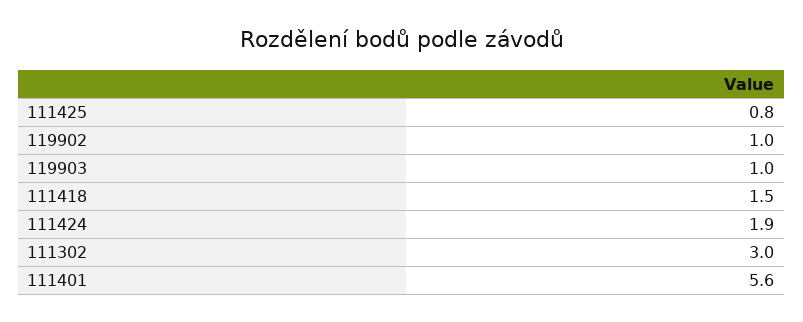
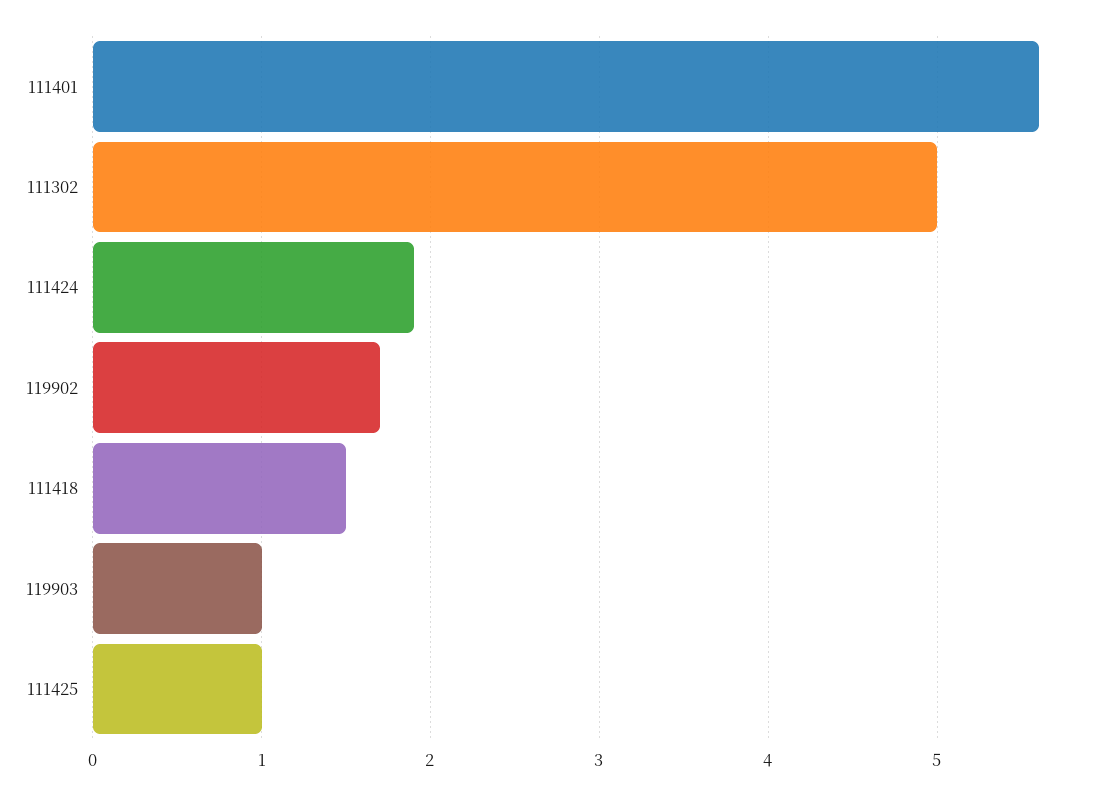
  {
-   "111425": 0.8,
+   "111425": 1,
-   "119902": 1,
+   "119902": 1.7,
    "119903": 1,
    "111418": 1.5,
    "111424": 1.9,
-   "111302": 3,
+   "111302": 5,
    "111401": 5.6
  }

